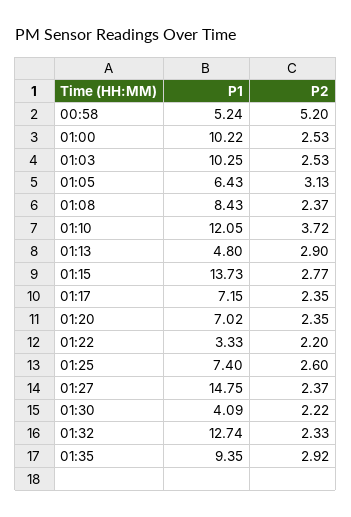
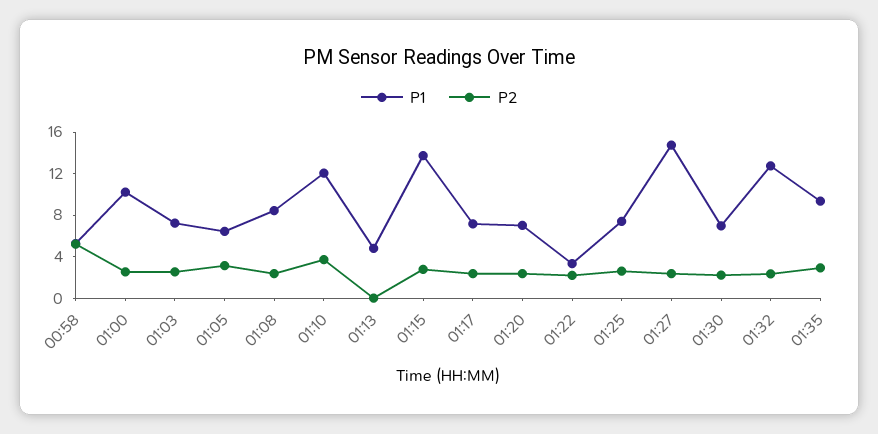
  {
    "P1": {
      "00:58": 5.24,
      "01:00": 10.22,
-     "01:03": 10.25,
+     "01:03": 7,
      "01:05": 6.43,
      "01:08": 8.43,
      "01:10": 12.05,
      "01:13": 4.8,
      "01:15": 13.73,
      "01:17": 7.15,
      "01:20": 7.02,
      "01:22": 3.33,
      "01:25": 7.4,
      "01:27": 14.75,
-     "01:30": 4.09,
+     "01:30": 7,
      "01:32": 12.74,
      "01:35": 9.35
    },
    "P2": {
      "00:58": 5.2,
      "01:00": 2.53,
      "01:03": 2.53,
      "01:05": 3.13,
      "01:08": 2.37,
      "01:10": 3.72,
-     "01:13": 2.9,
+     "01:13": 0,
      "01:15": 2.77,
      "01:17": 2.35,
      "01:20": 2.35,
      "01:22": 2.2,
      "01:25": 2.6,
      "01:27": 2.37,
      "01:30": 2.22,
      "01:32": 2.33,
      "01:35": 2.92
    }
  }

